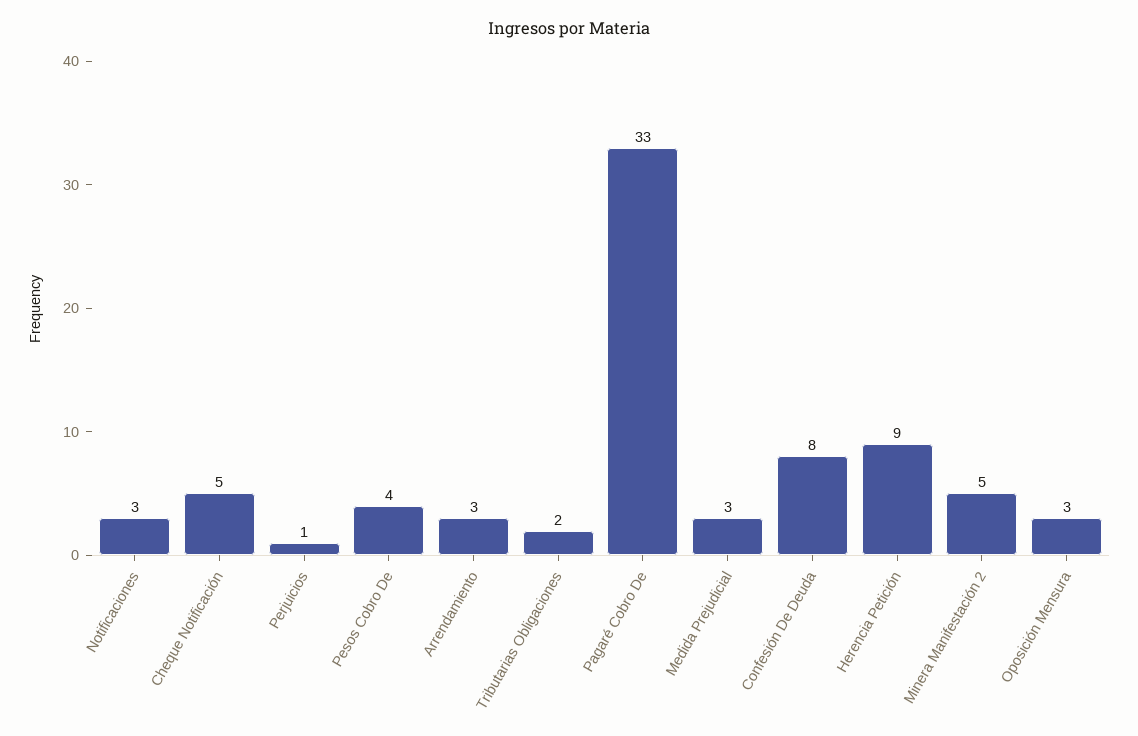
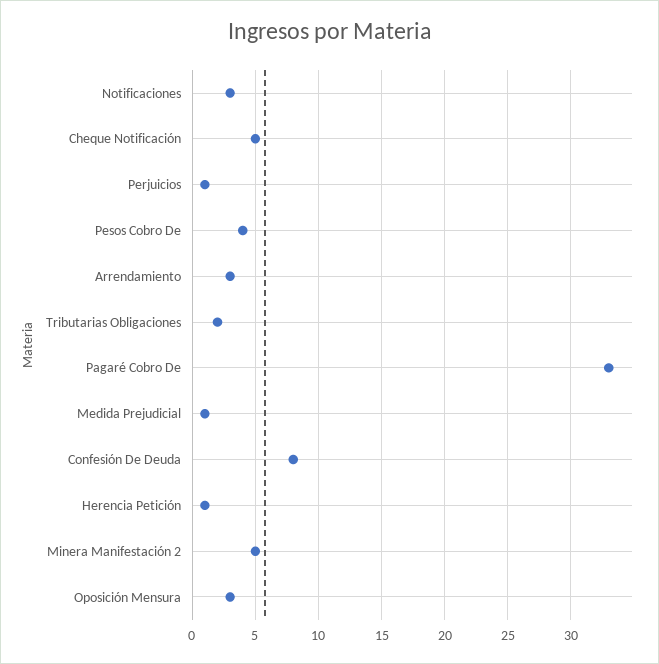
  {
    "Notificaciones": 3,
    "Cheque Notificación": 5,
    "Perjuicios": 1,
    "Pesos Cobro De": 4,
    "Arrendamiento": 3,
    "Tributarias Obligaciones": 2,
    "Pagaré Cobro De": 33,
-   "Medida Prejudicial": 3,
+   "Medida Prejudicial": 1,
    "Confesión De Deuda": 8,
-   "Herencia Petición": 9,
+   "Herencia Petición": 1,
    "Minera Manifestación 2": 5,
    "Oposición Mensura": 3
  }

